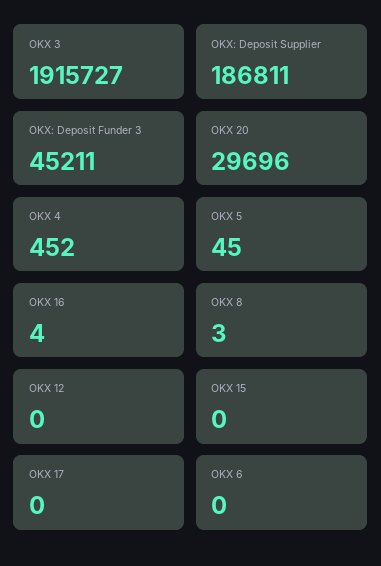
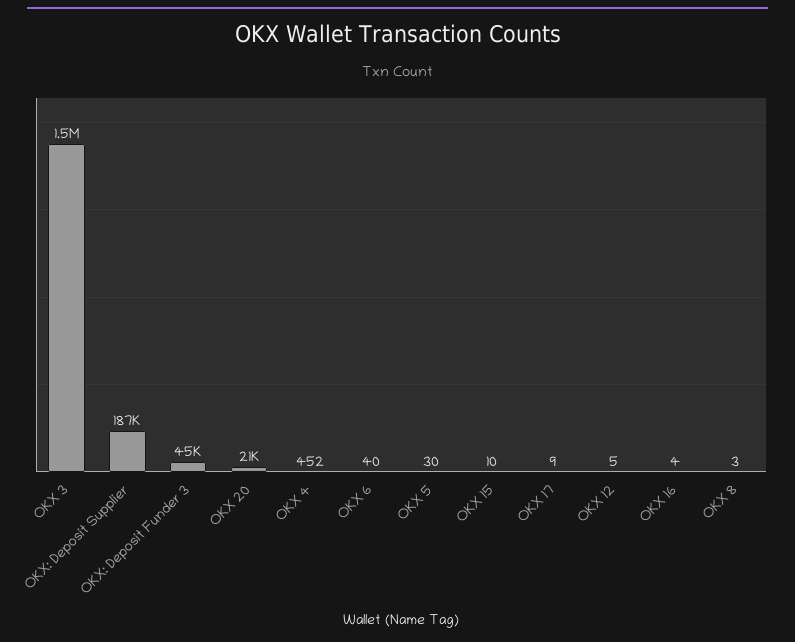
  {
-   "OKX 3": 1915727,
+   "OKX 3": 1500000,
    "OKX: Deposit Supplier": 186811,
    "OKX: Deposit Funder 3": 45211,
-   "OKX 20": 29696,
+   "OKX 20": 21000,
    "OKX 4": 452,
-   "OKX 5": 45,
+   "OKX 5": 30,
    "OKX 16": 4,
    "OKX 8": 3,
-   "OKX 12": 0,
+   "OKX 12": 5,
-   "OKX 15": 0,
+   "OKX 15": 10,
-   "OKX 17": 0,
+   "OKX 17": 9,
-   "OKX 6": 0
+   "OKX 6": 40
  }

